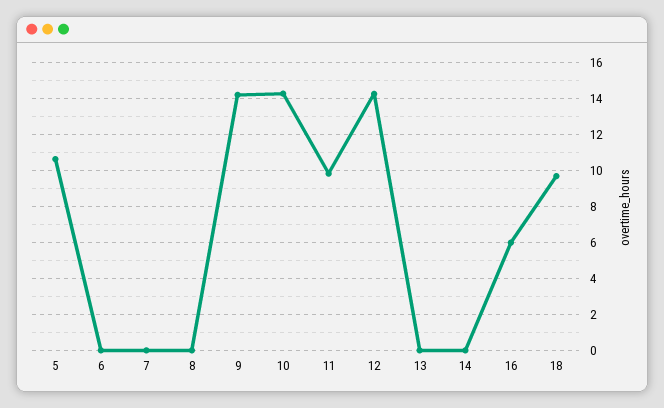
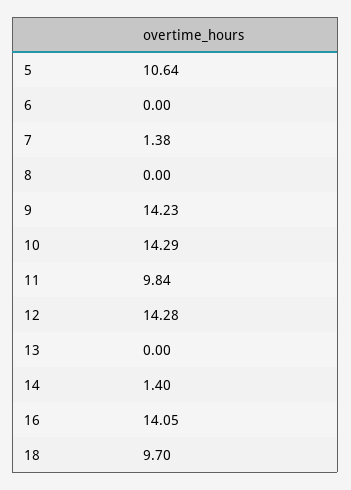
  {
    "5": 10.64,
    "6": 0,
-   "7": 0,
+   "7": 1.38,
    "8": 0,
    "9": 14.23,
    "10": 14.29,
    "11": 9.84,
    "12": 14.28,
    "13": 0,
-   "14": 0,
+   "14": 1.4,
-   "16": 6,
+   "16": 14.05,
    "18": 9.7
  }

